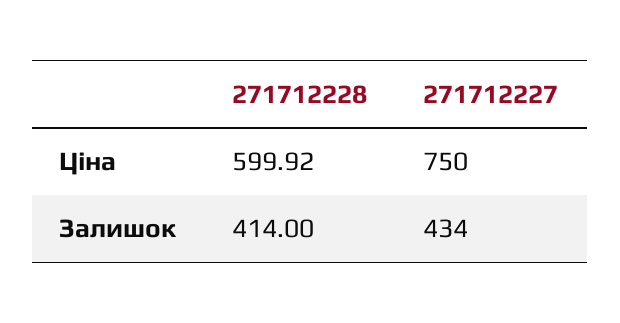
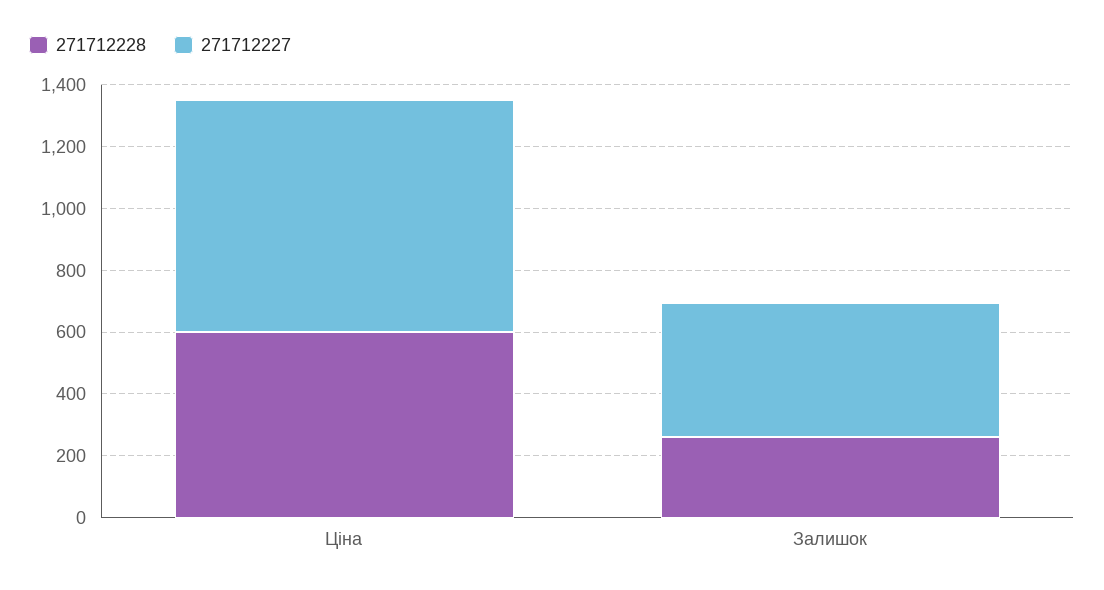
  {
    "271712228": {
      "Ціна": 599.92,
-     "Залишок": 414
+     "Залишок": 250
    },
    "271712227": {
      "Ціна": 750,
      "Залишок": 434
    }
  }

